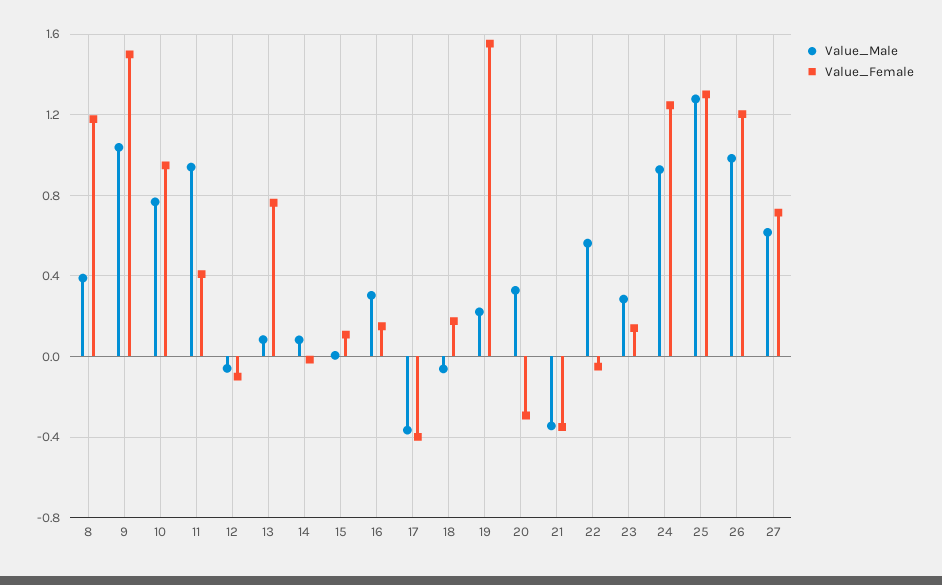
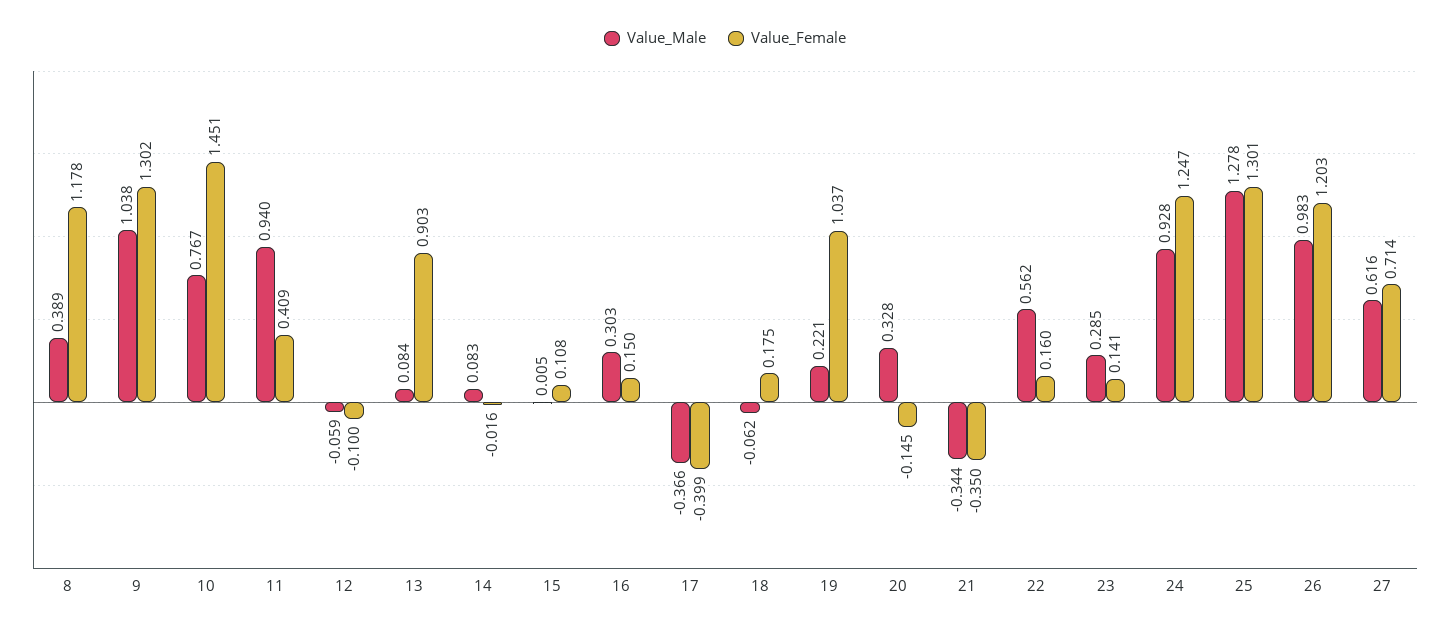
  {
    "Value_Male": {
      "8": 0.389,
      "9": 1.038,
      "10": 0.767,
      "11": 0.94,
      "12": -0.059,
      "13": 0.084,
      "14": 0.083,
      "15": 0.005,
      "16": 0.303,
      "17": -0.366,
      "18": -0.062,
      "19": 0.221,
      "20": 0.328,
      "21": -0.344,
      "22": 0.562,
      "23": 0.285,
      "24": 0.928,
      "25": 1.278,
      "26": 0.983,
      "27": 0.616
    },
    "Value_Female": {
      "8": 1.178,
-     "9": 1.5,
+     "9": 1.302,
-     "10": 0.95,
+     "10": 1.451,
      "11": 0.409,
      "12": -0.1,
-     "13": 0.75,
+     "13": 0.903,
      "14": -0.016,
      "15": 0.108,
      "16": 0.15,
      "17": -0.399,
      "18": 0.175,
-     "19": 1.55,
+     "19": 1.037,
-     "20": -0.3,
+     "20": -0.145,
      "21": -0.35,
-     "22": -0.05,
+     "22": 0.16,
      "23": 0.141,
      "24": 1.247,
      "25": 1.301,
      "26": 1.203,
      "27": 0.714
    }
  }

